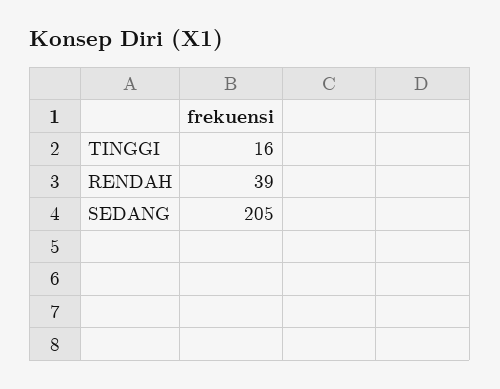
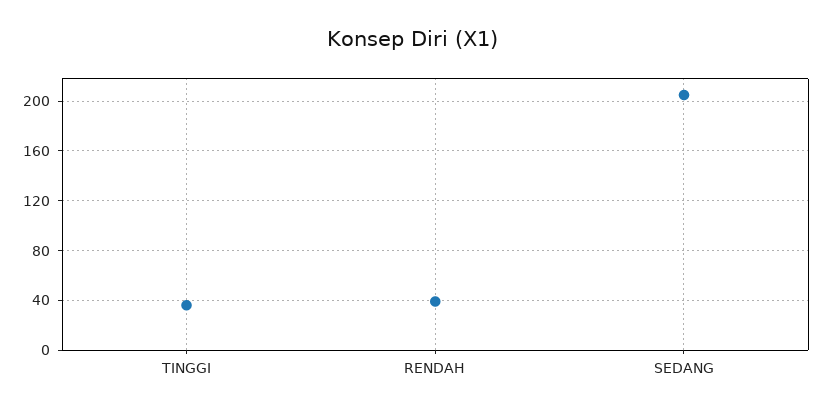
  {
-   "TINGGI": 16,
+   "TINGGI": 35,
    "RENDAH": 39,
    "SEDANG": 205
  }

